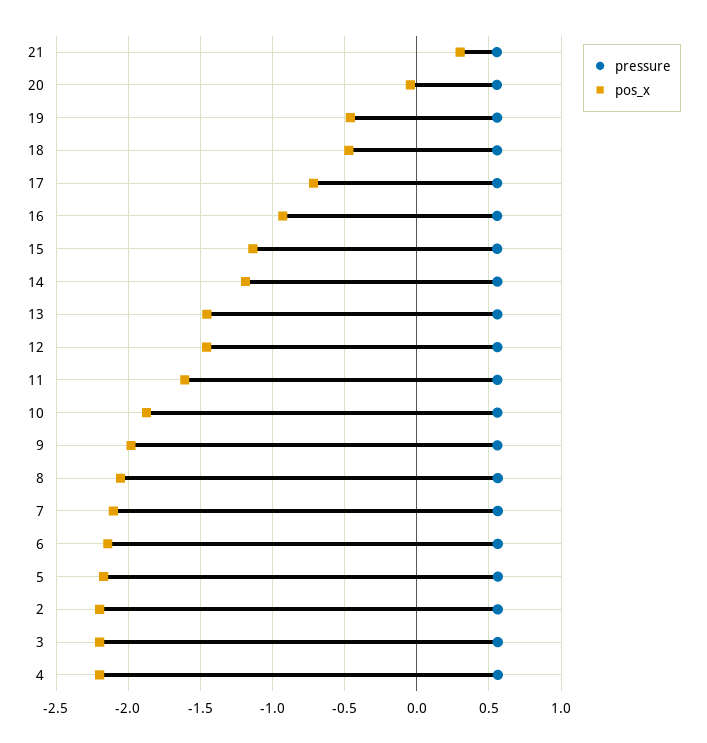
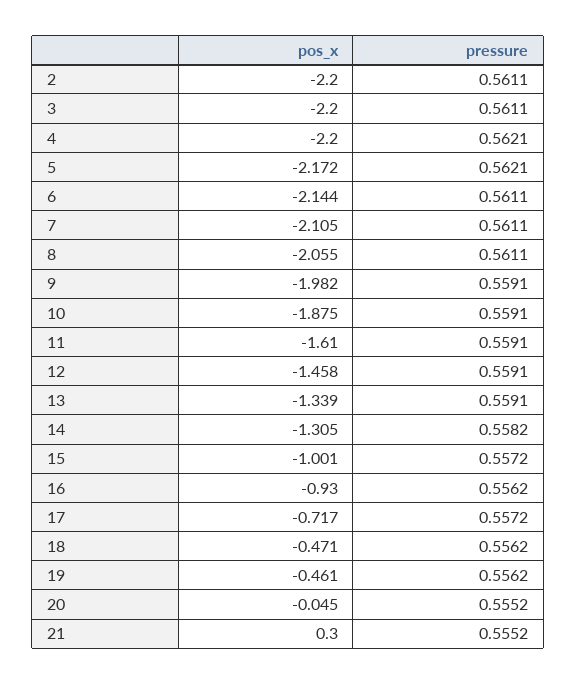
  {
    "pressure": {
      "21": 0.5552,
      "20": 0.5552,
      "19": 0.5562,
      "18": 0.5562,
      "17": 0.5572,
      "16": 0.5562,
      "15": 0.5572,
      "14": 0.5582,
      "13": 0.5591,
      "12": 0.5591,
      "11": 0.5591,
      "10": 0.5591,
      "9": 0.5591,
      "8": 0.5611,
      "7": 0.5611,
      "6": 0.5611,
      "5": 0.5621,
      "2": 0.5611,
      "3": 0.5611,
      "4": 0.5621
    },
    "pos_x": {
      "21": 0.3,
      "20": -0.045,
      "19": -0.461,
      "18": -0.471,
      "17": -0.717,
      "16": -0.93,
-     "15": -1.15,
+     "15": -1.001,
-     "14": -1.2,
+     "14": -1.305,
-     "13": -1.45,
+     "13": -1.339,
      "12": -1.458,
      "11": -1.61,
      "10": -1.875,
      "9": -1.982,
      "8": -2.055,
      "7": -2.105,
      "6": -2.144,
      "5": -2.172,
      "2": -2.2,
      "3": -2.2,
      "4": -2.2
    }
  }

